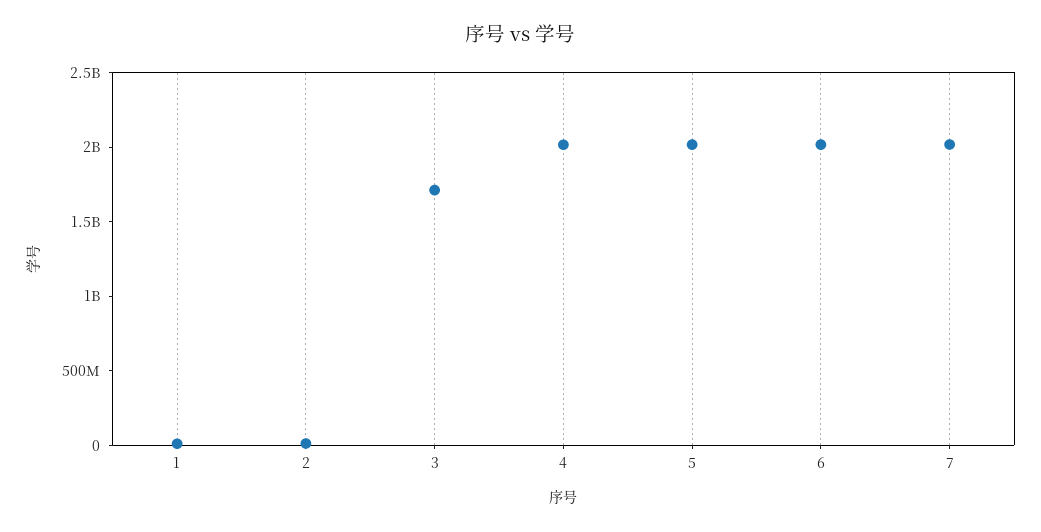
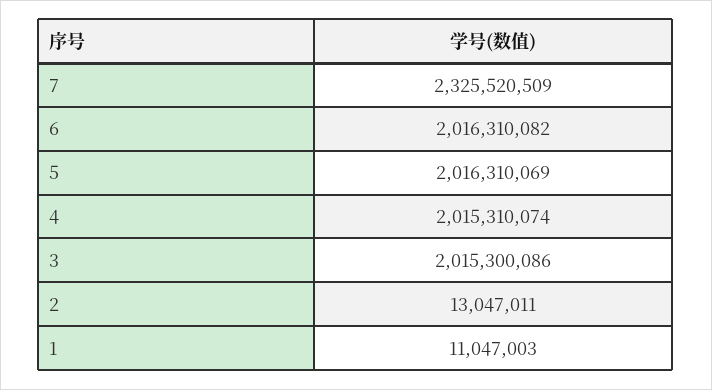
  {
    "1": 11047003,
    "2": 13047011,
-   "3": 1700000000,
+   "3": 2015300086,
    "4": 2015310074,
    "5": 2016310069,
    "6": 2016310082,
-   "7": 2000000000
+   "7": 2325520509
  }

